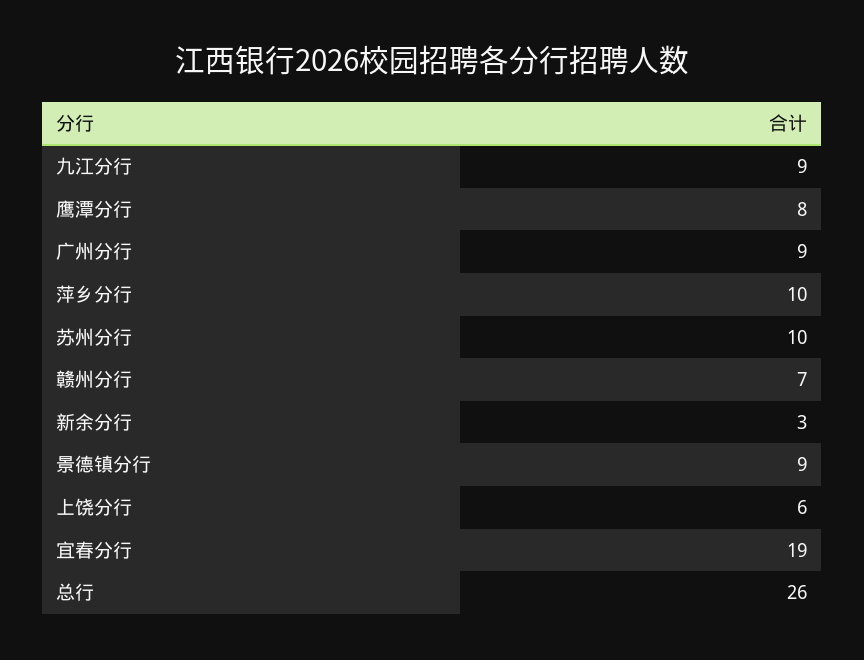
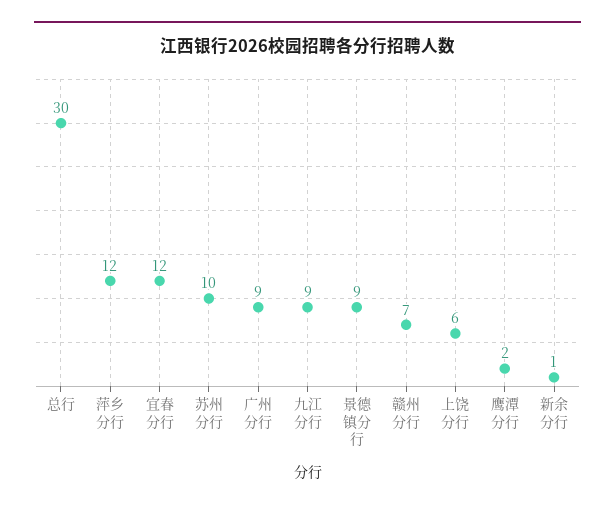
  {
    "九江分行": 9,
-   "鹰潭分行": 8,
+   "鹰潭分行": 2,
    "广州分行": 9,
-   "萍乡分行": 10,
+   "萍乡分行": 12,
    "苏州分行": 10,
    "赣州分行": 7,
-   "新余分行": 3,
+   "新余分行": 1,
    "景德镇分行": 9,
    "上饶分行": 6,
-   "宜春分行": 19,
+   "宜春分行": 12,
-   "总行": 26
+   "总行": 30
  }

